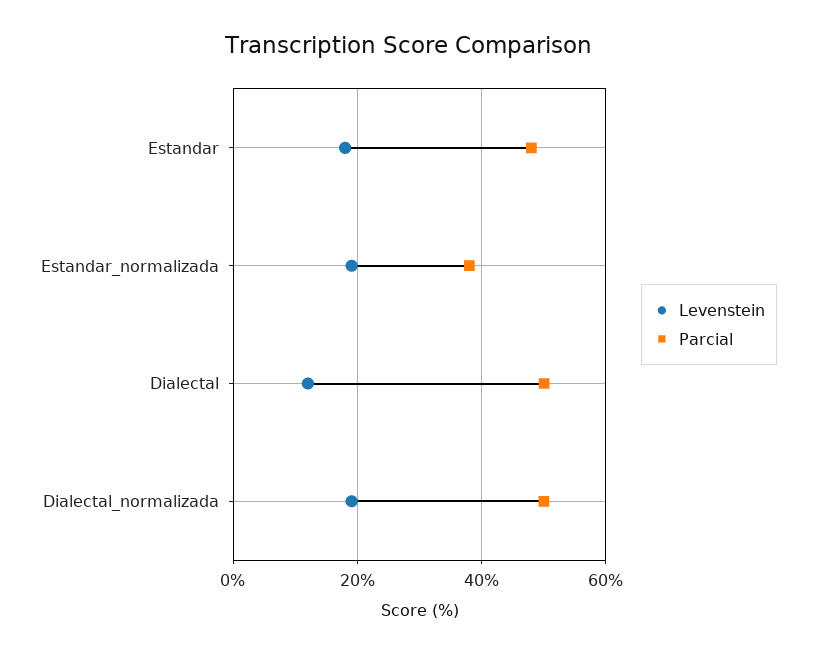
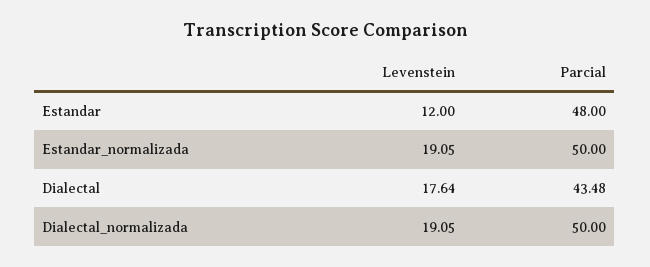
  {
    "Levenstein": {
-     "Estandar": 18,
+     "Estandar": 12,
      "Estandar_normalizada": 19.05,
-     "Dialectal": 12,
+     "Dialectal": 17.64,
      "Dialectal_normalizada": 19.05
    },
    "Parcial": {
      "Estandar": 48,
-     "Estandar_normalizada": 38,
+     "Estandar_normalizada": 50,
-     "Dialectal": 50,
+     "Dialectal": 43.48,
      "Dialectal_normalizada": 50
    }
  }

